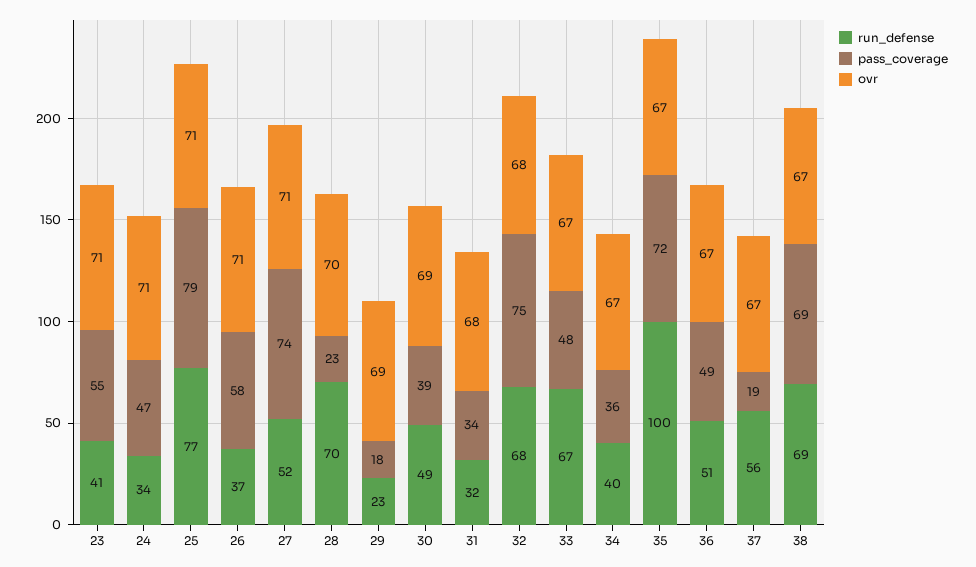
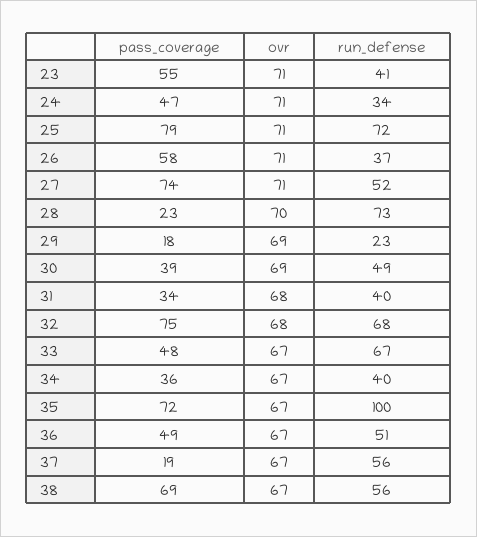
  {
    "run_defense": {
      "23": 41,
      "24": 34,
-     "25": 77,
+     "25": 72,
      "26": 37,
      "27": 52,
-     "28": 70,
+     "28": 73,
      "29": 23,
      "30": 49,
-     "31": 32,
+     "31": 40,
      "32": 68,
      "33": 67,
      "34": 40,
      "35": 100,
      "36": 51,
      "37": 56,
-     "38": 69
+     "38": 56
    },
    "pass_coverage": {
      "23": 55,
      "24": 47,
      "25": 79,
      "26": 58,
      "27": 74,
      "28": 23,
      "29": 18,
      "30": 39,
      "31": 34,
      "32": 75,
      "33": 48,
      "34": 36,
      "35": 72,
      "36": 49,
      "37": 19,
      "38": 69
    },
    "ovr": {
      "23": 71,
      "24": 71,
      "25": 71,
      "26": 71,
      "27": 71,
      "28": 70,
      "29": 69,
      "30": 69,
      "31": 68,
      "32": 68,
      "33": 67,
      "34": 67,
      "35": 67,
      "36": 67,
      "37": 67,
      "38": 67
    }
  }

